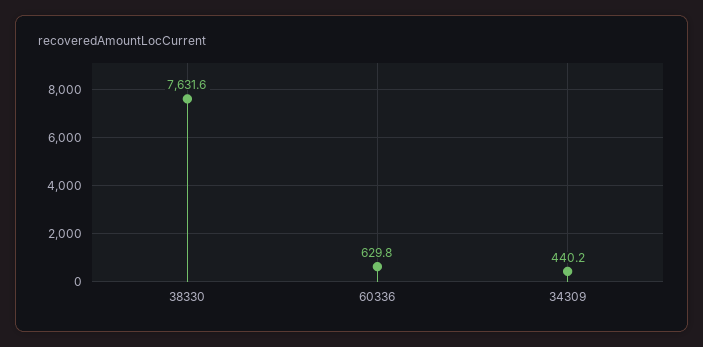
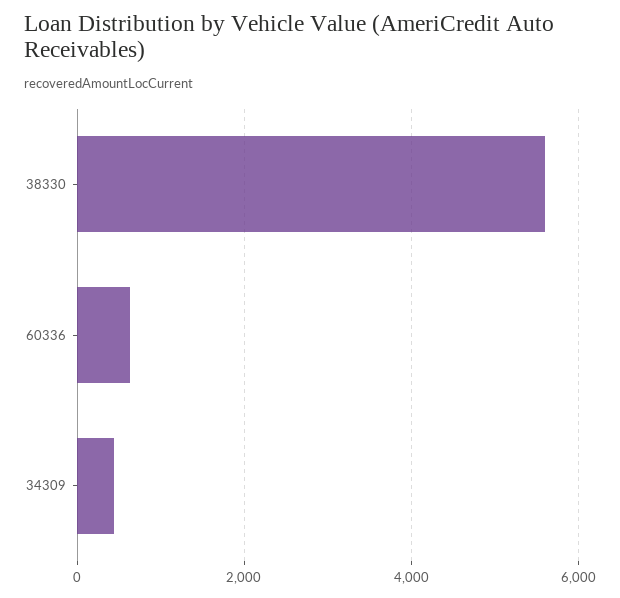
  {
-   "38330": 7631.6,
+   "38330": 5600,
    "60336": 629.8,
    "34309": 440.2
  }

